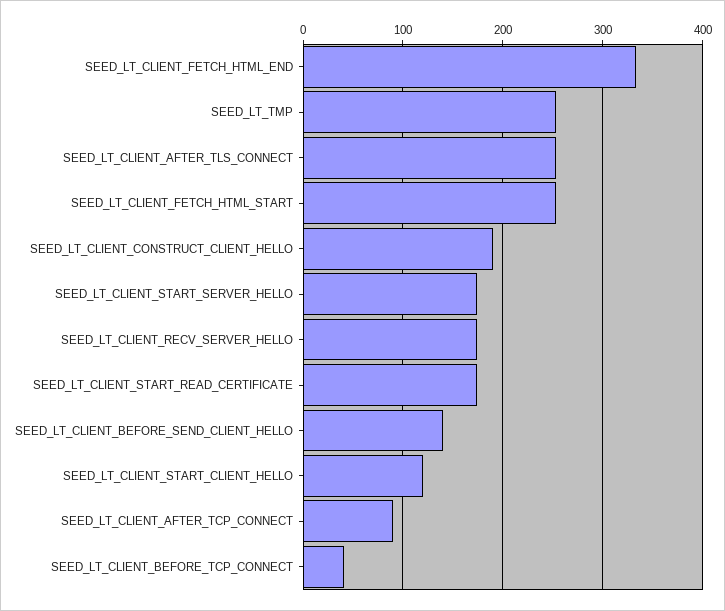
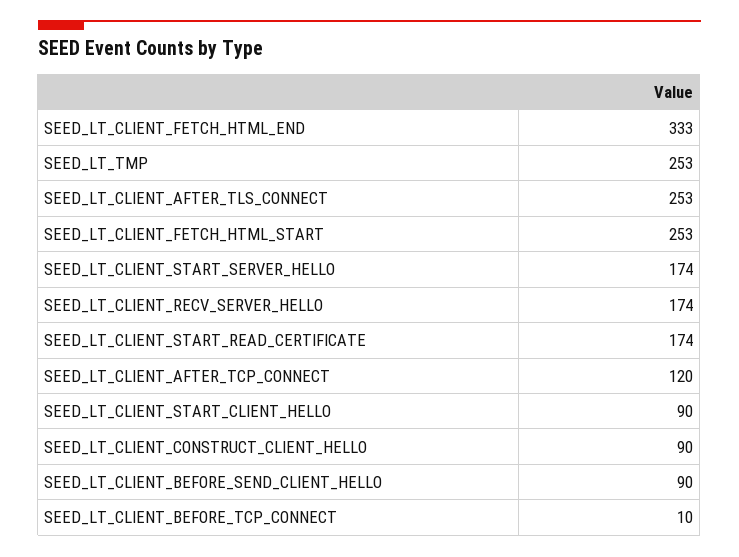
  {
    "SEED_LT_CLIENT_FETCH_HTML_END": 333,
    "SEED_LT_TMP": 253,
    "SEED_LT_CLIENT_AFTER_TLS_CONNECT": 253,
    "SEED_LT_CLIENT_FETCH_HTML_START": 253,
-   "SEED_LT_CLIENT_CONSTRUCT_CLIENT_HELLO": 190,
+   "SEED_LT_CLIENT_CONSTRUCT_CLIENT_HELLO": 90,
    "SEED_LT_CLIENT_START_SERVER_HELLO": 174,
    "SEED_LT_CLIENT_RECV_SERVER_HELLO": 174,
    "SEED_LT_CLIENT_START_READ_CERTIFICATE": 174,
-   "SEED_LT_CLIENT_BEFORE_SEND_CLIENT_HELLO": 140,
+   "SEED_LT_CLIENT_BEFORE_SEND_CLIENT_HELLO": 90,
-   "SEED_LT_CLIENT_START_CLIENT_HELLO": 120,
+   "SEED_LT_CLIENT_START_CLIENT_HELLO": 90,
-   "SEED_LT_CLIENT_AFTER_TCP_CONNECT": 90,
+   "SEED_LT_CLIENT_AFTER_TCP_CONNECT": 120,
-   "SEED_LT_CLIENT_BEFORE_TCP_CONNECT": 40
+   "SEED_LT_CLIENT_BEFORE_TCP_CONNECT": 10
  }

